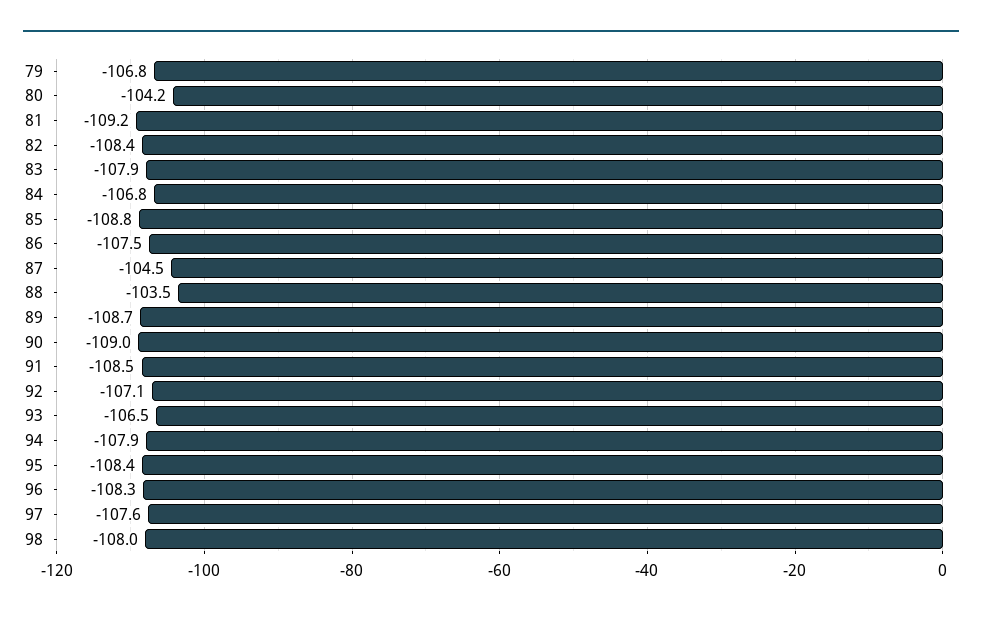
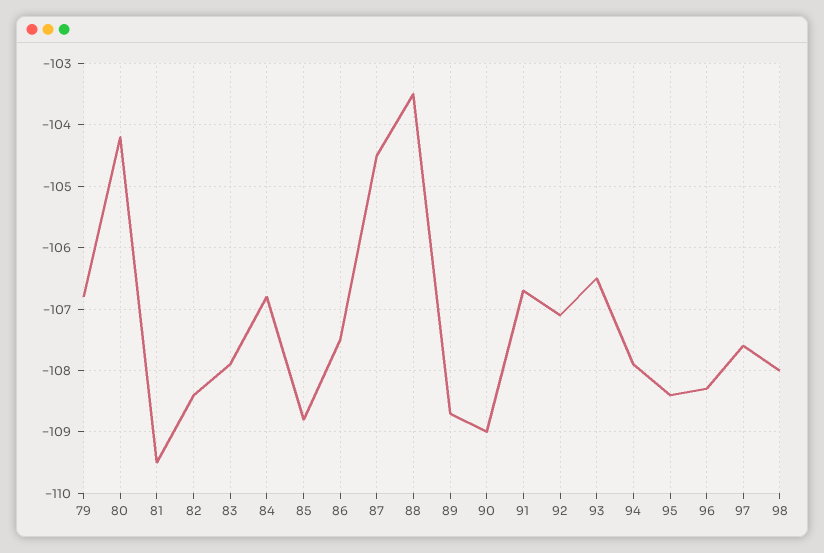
  {
    "79": -106.8,
    "80": -104.2,
-   "81": -109.2,
+   "81": -109.5,
    "82": -108.4,
    "83": -107.9,
    "84": -106.8,
    "85": -108.8,
    "86": -107.5,
    "87": -104.5,
    "88": -103.5,
    "89": -108.7,
    "90": -109,
-   "91": -108.5,
+   "91": -106.7,
    "92": -107.1,
    "93": -106.5,
    "94": -107.9,
    "95": -108.4,
    "96": -108.3,
    "97": -107.6,
    "98": -108
  }

